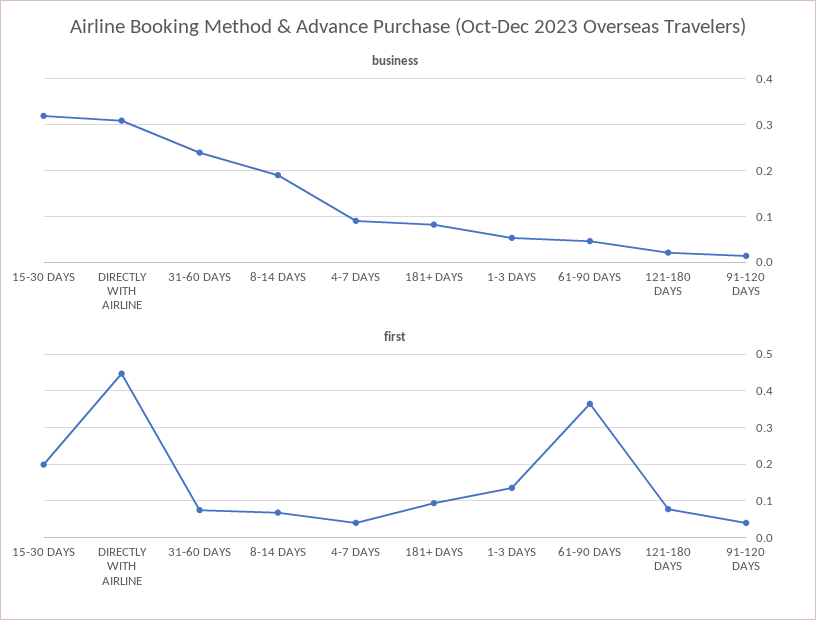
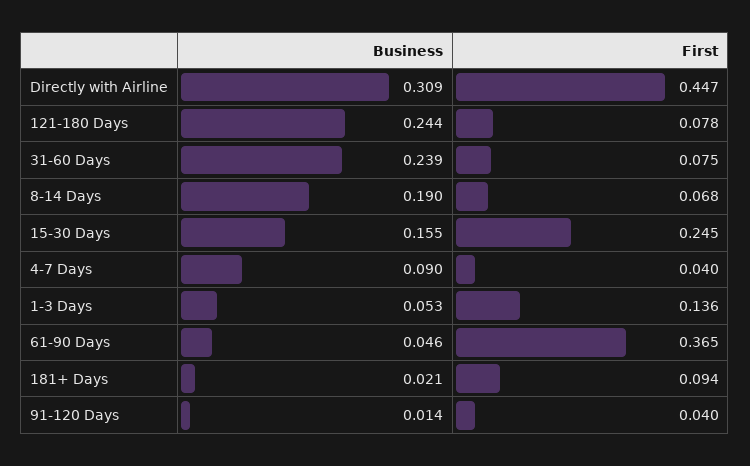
  {
    "business": {
-     "15-30 DAYS": 0.32,
+     "15-30 DAYS": 0.155,
      "DIRECTLY WITH AIRLINE": 0.309,
      "31-60 DAYS": 0.239,
      "8-14 DAYS": 0.19,
      "4-7 DAYS": 0.09,
-     "181+ DAYS": 0.08,
+     "181+ DAYS": 0.021,
      "1-3 DAYS": 0.053,
      "61-90 DAYS": 0.046,
-     "121-180 DAYS": 0.02,
+     "121-180 DAYS": 0.244,
      "91-120 DAYS": 0.014
    },
    "first": {
-     "15-30 DAYS": 0.2,
+     "15-30 DAYS": 0.245,
      "DIRECTLY WITH AIRLINE": 0.447,
      "31-60 DAYS": 0.075,
      "8-14 DAYS": 0.068,
      "4-7 DAYS": 0.04,
      "181+ DAYS": 0.094,
      "1-3 DAYS": 0.136,
      "61-90 DAYS": 0.365,
      "121-180 DAYS": 0.078,
      "91-120 DAYS": 0.04
    }
  }

